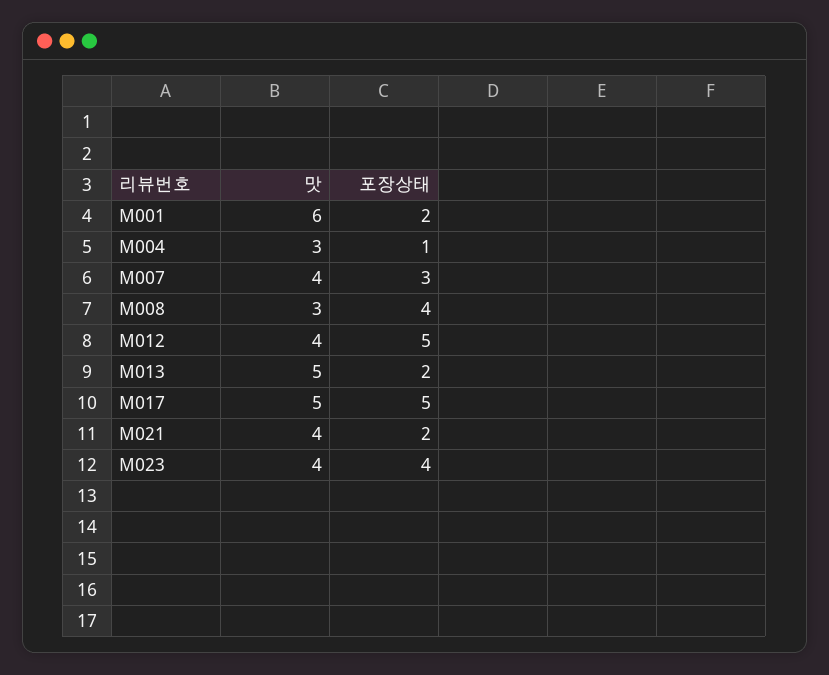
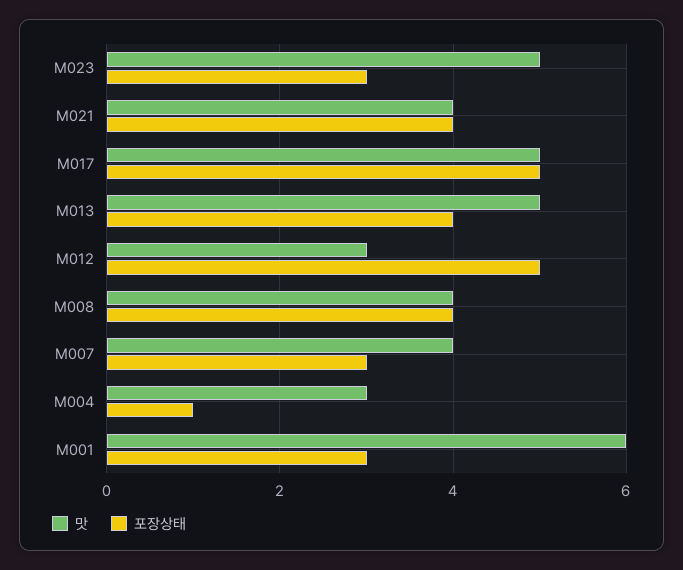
  {
    "맛": {
      "M001": 6,
      "M004": 3,
      "M007": 4,
-     "M008": 3,
+     "M008": 4,
-     "M012": 4,
+     "M012": 3,
      "M013": 5,
      "M017": 5,
      "M021": 4,
-     "M023": 4
+     "M023": 5
    },
    "포장상태": {
-     "M001": 2,
+     "M001": 3,
      "M004": 1,
      "M007": 3,
      "M008": 4,
      "M012": 5,
-     "M013": 2,
+     "M013": 4,
      "M017": 5,
-     "M021": 2,
+     "M021": 4,
-     "M023": 4
+     "M023": 3
    }
  }

